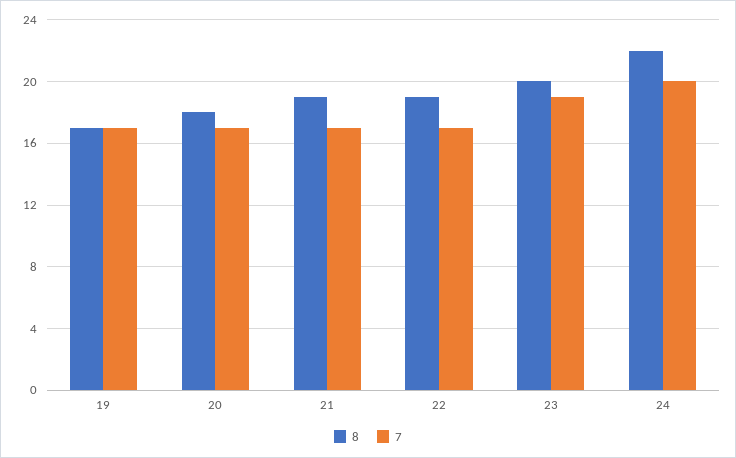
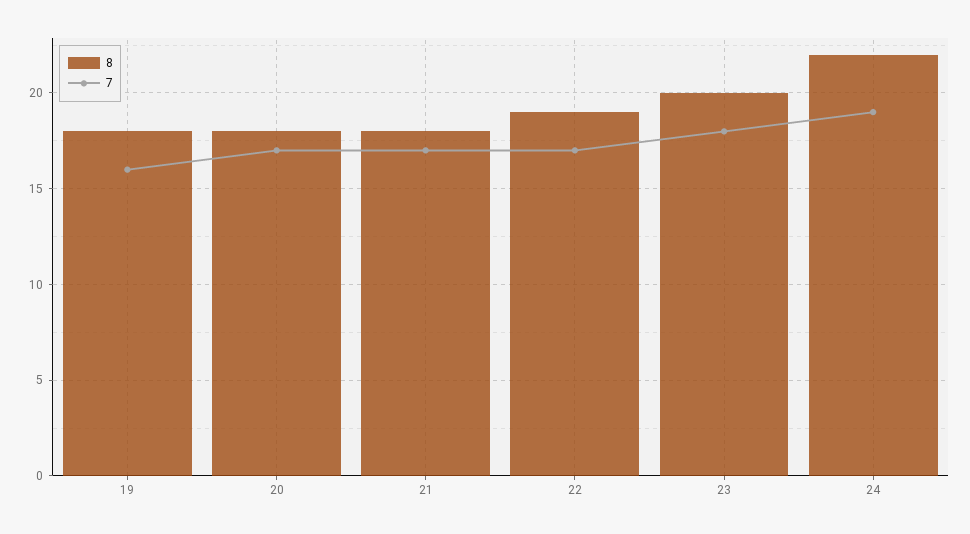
  {
    "8": {
-     "19": 17,
+     "19": 18,
      "20": 18,
-     "21": 19,
+     "21": 18,
      "22": 19,
      "23": 20,
      "24": 22
    },
    "7": {
-     "19": 17,
+     "19": 16,
      "20": 17,
      "21": 17,
      "22": 17,
-     "23": 19,
+     "23": 18,
-     "24": 20
+     "24": 19
    }
  }

